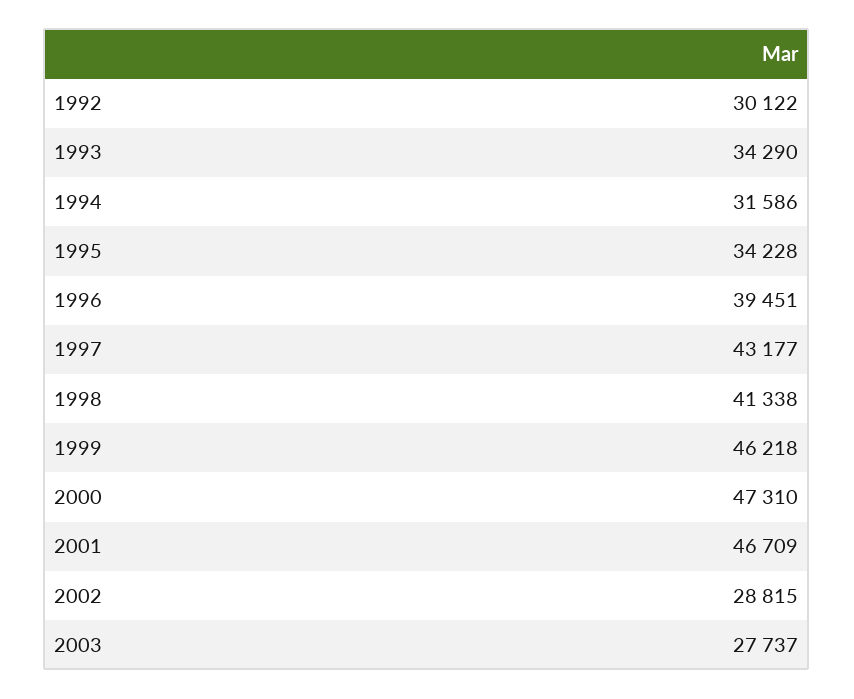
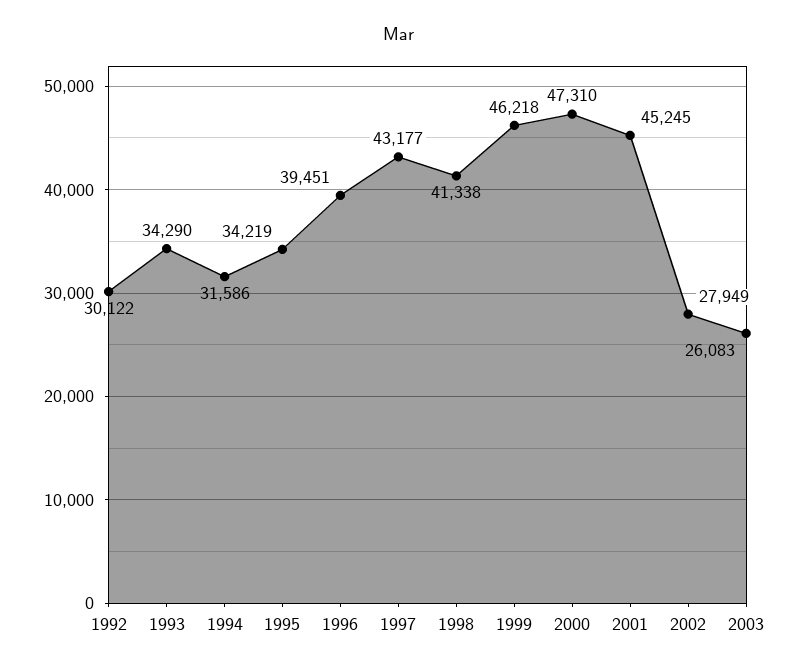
  {
    "1992": 30122,
    "1993": 34290,
    "1994": 31586,
-   "1995": 34228,
+   "1995": 34219,
    "1996": 39451,
    "1997": 43177,
    "1998": 41338,
    "1999": 46218,
    "2000": 47310,
-   "2001": 46709,
+   "2001": 45245,
-   "2002": 28815,
+   "2002": 27949,
-   "2003": 27737
+   "2003": 26083
  }

